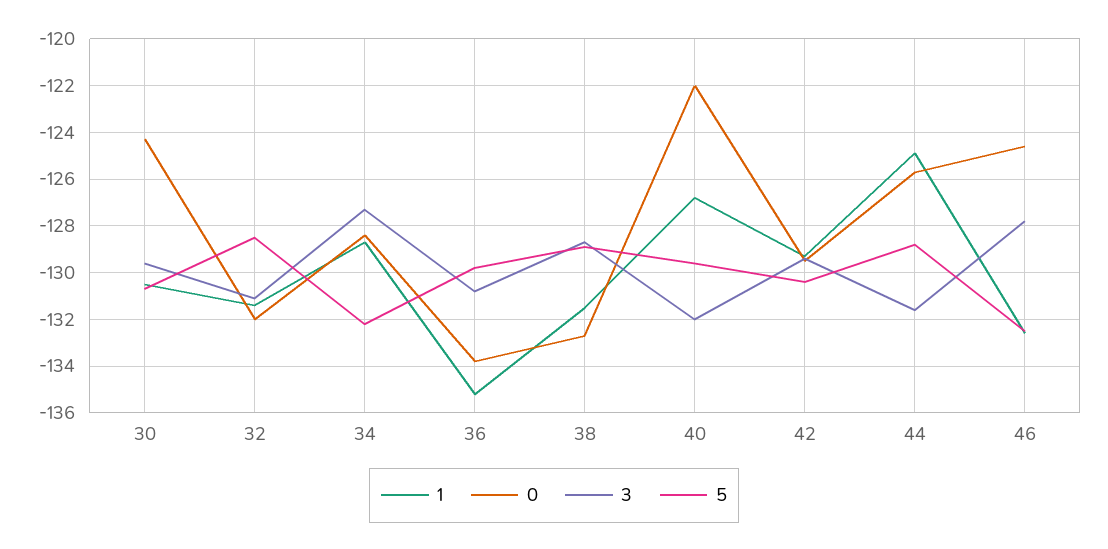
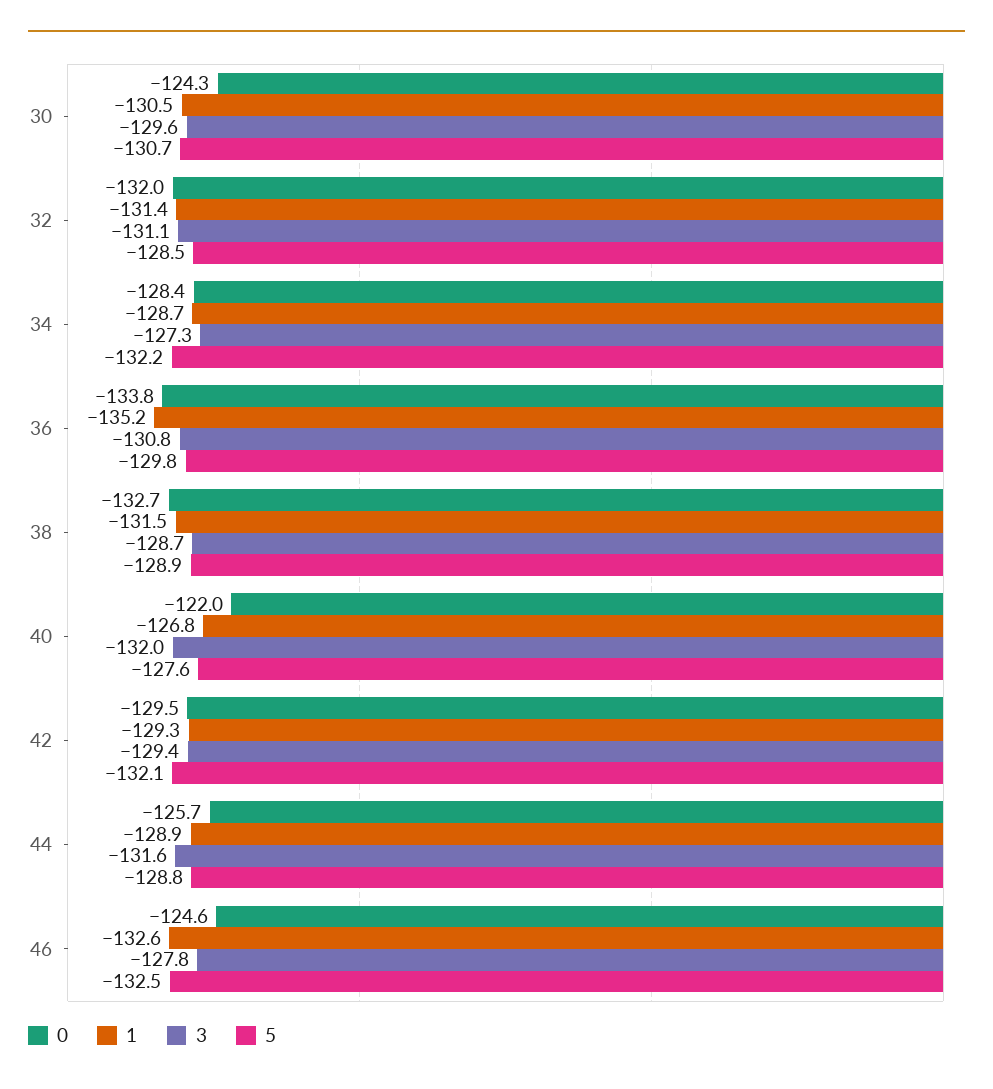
  {
    "1": {
      "30": -130.5,
      "32": -131.4,
      "34": -128.7,
      "36": -135.2,
      "38": -131.5,
      "40": -126.8,
      "42": -129.3,
-     "44": -125,
+     "44": -128.9,
      "46": -132.6
    },
    "0": {
      "30": -124.3,
      "32": -132,
      "34": -128.4,
      "36": -133.8,
      "38": -132.7,
      "40": -122,
      "42": -129.5,
      "44": -125.7,
      "46": -124.6
    },
    "3": {
      "30": -129.6,
      "32": -131.1,
      "34": -127.3,
      "36": -130.8,
      "38": -128.7,
      "40": -132,
      "42": -129.4,
      "44": -131.6,
      "46": -127.8
    },
    "5": {
      "30": -130.7,
      "32": -128.5,
      "34": -132.2,
      "36": -129.8,
      "38": -128.9,
-     "40": -129.5,
+     "40": -127.6,
-     "42": -130.5,
+     "42": -132.1,
      "44": -128.8,
      "46": -132.5
    }
  }

